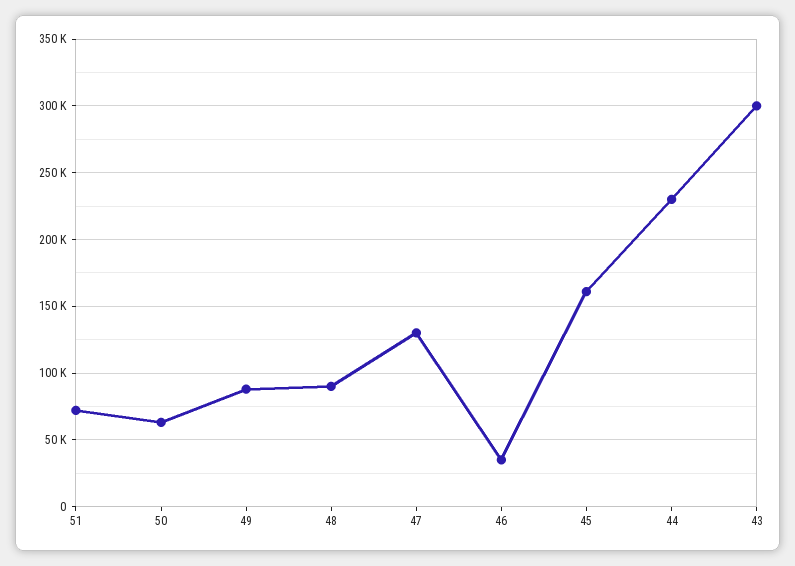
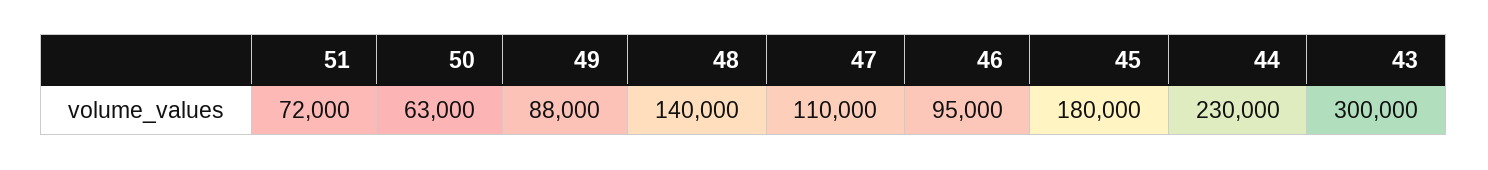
  {
    "51": 72000,
    "50": 63000,
    "49": 88000,
-   "48": 90000,
+   "48": 140000,
-   "47": 130000,
+   "47": 110000,
-   "46": 35000,
+   "46": 95000,
-   "45": 160000,
+   "45": 180000,
    "44": 230000,
    "43": 300000
  }

